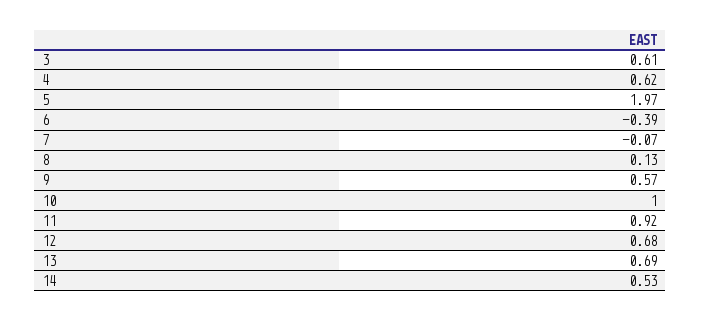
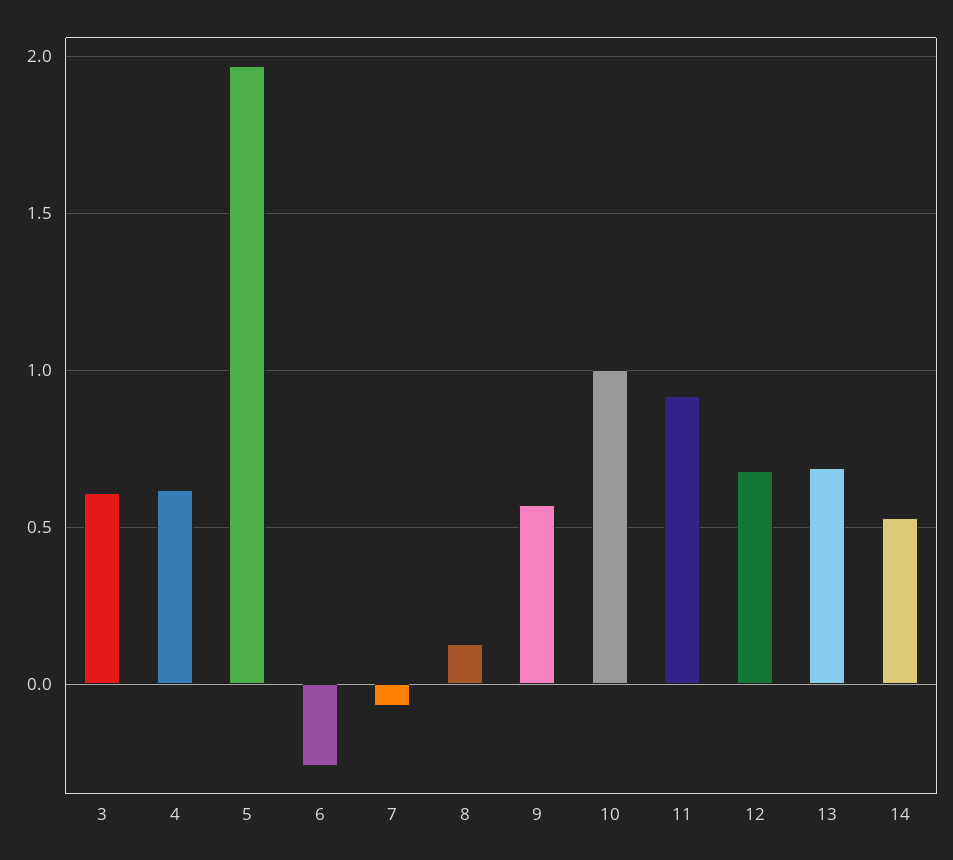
  {
    "3": 0.61,
    "4": 0.62,
    "5": 1.97,
-   "6": -0.39,
+   "6": -0.25,
    "7": -0.07,
    "8": 0.13,
    "9": 0.57,
    "10": 1,
    "11": 0.92,
    "12": 0.68,
    "13": 0.69,
    "14": 0.53
  }

